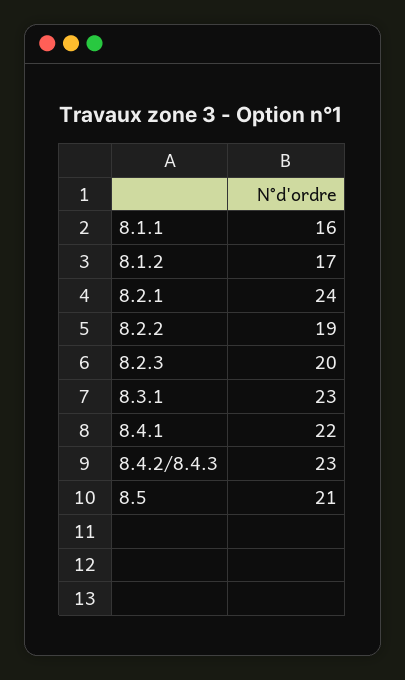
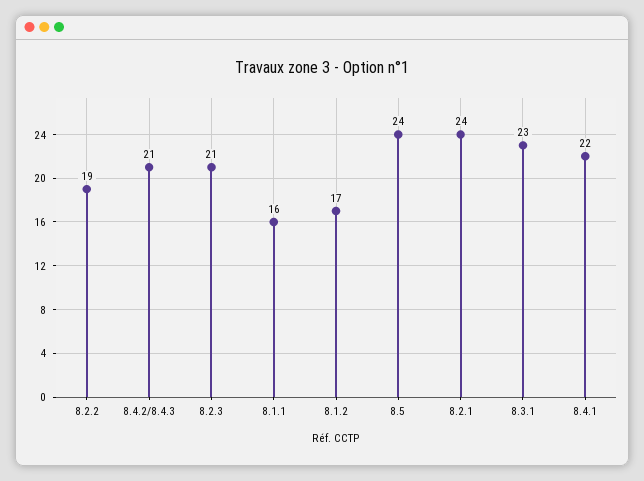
  {
    "8.1.1": 16,
    "8.1.2": 17,
    "8.2.1": 24,
    "8.2.2": 19,
-   "8.2.3": 20,
+   "8.2.3": 21,
    "8.3.1": 23,
    "8.4.1": 22,
-   "8.4.2/8.4.3": 23,
+   "8.4.2/8.4.3": 21,
-   "8.5": 21
+   "8.5": 24
  }

